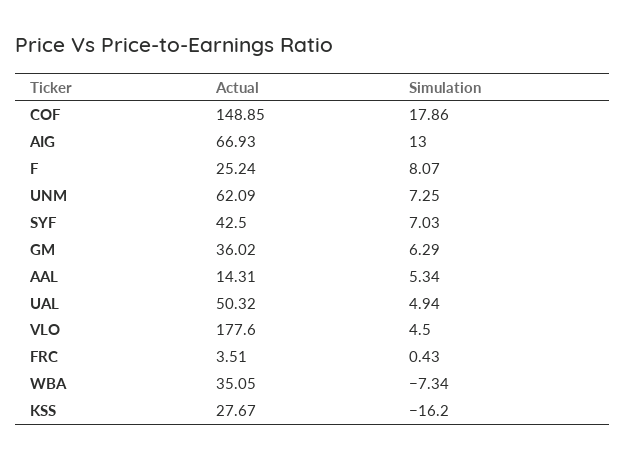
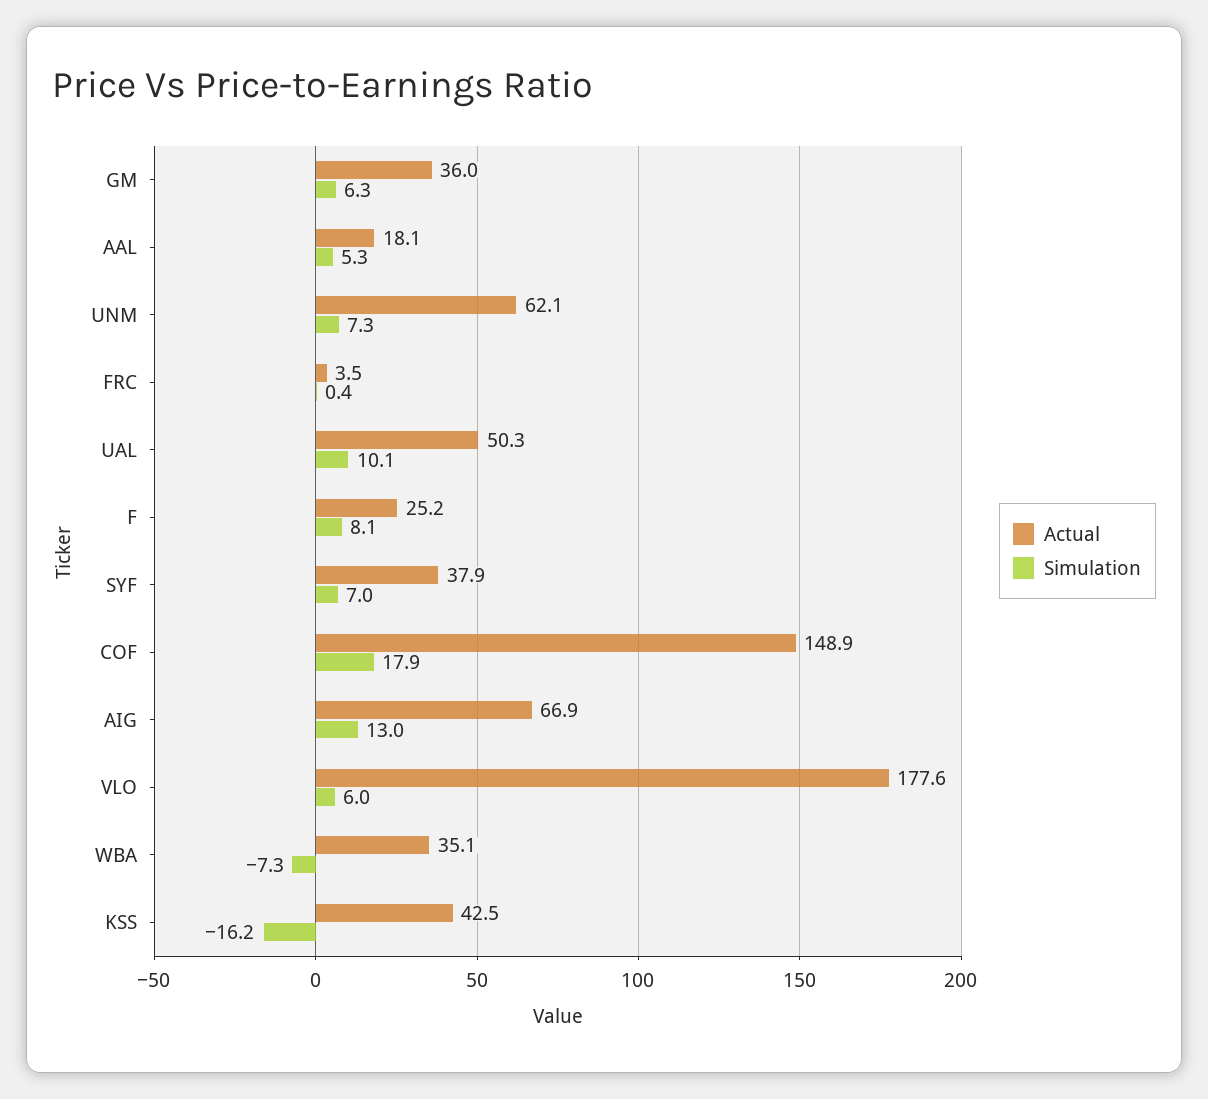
  {
    "Actual": {
      "COF": 148.85,
      "AIG": 66.93,
      "F": 25.24,
      "UNM": 62.09,
-     "SYF": 42.5,
+     "SYF": 37.9,
      "GM": 36.02,
-     "AAL": 14.31,
+     "AAL": 18.1,
      "UAL": 50.32,
      "VLO": 177.6,
      "FRC": 3.51,
      "WBA": 35.05,
-     "KSS": 27.67
+     "KSS": 42.5
    },
    "Simulation": {
      "COF": 17.86,
      "AIG": 13,
      "F": 8.07,
      "UNM": 7.25,
      "SYF": 7.03,
      "GM": 6.29,
      "AAL": 5.34,
-     "UAL": 4.94,
+     "UAL": 10.1,
-     "VLO": 4.5,
+     "VLO": 6,
      "FRC": 0.43,
      "WBA": -7.34,
      "KSS": -16.2
    }
  }

